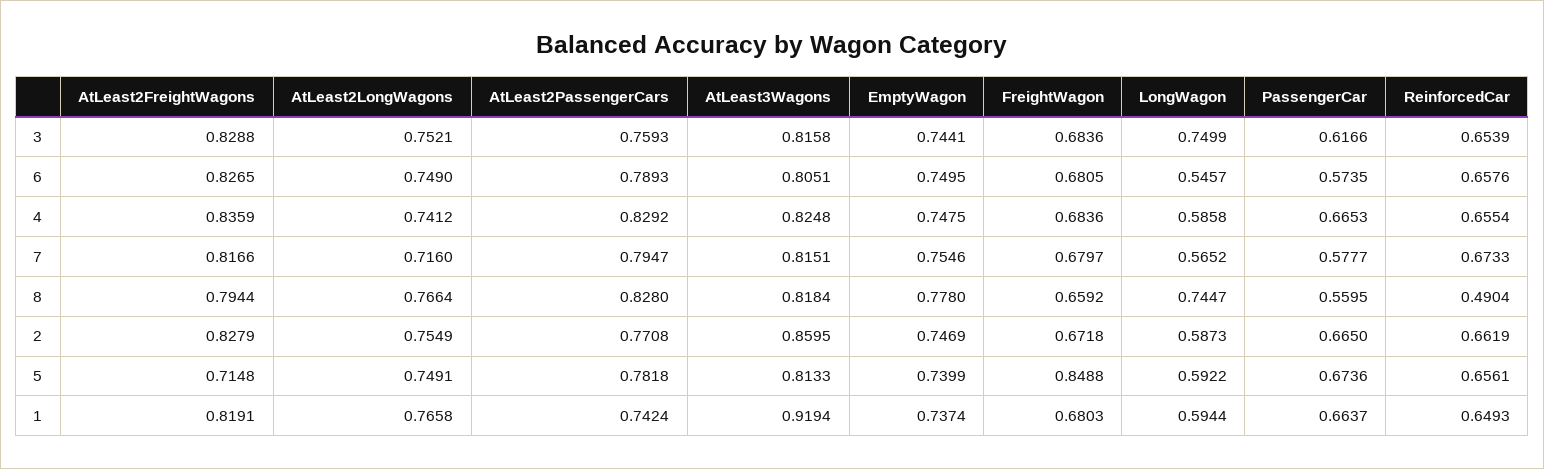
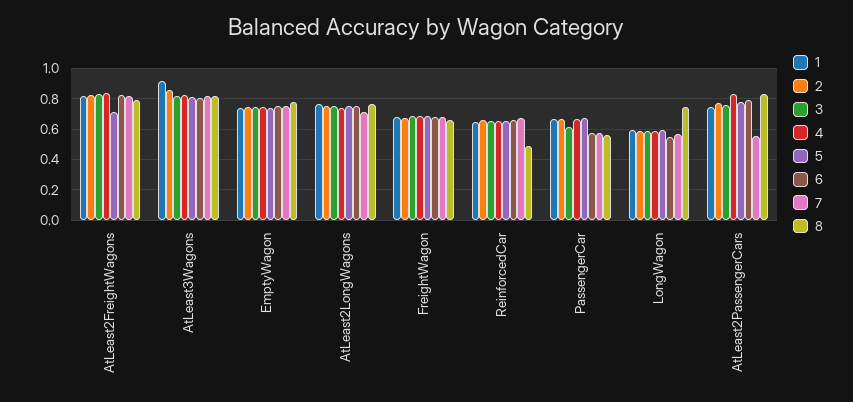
  {
    "3": {
      "AtLeast2FreightWagons": 0.8288,
      "AtLeast2LongWagons": 0.7521,
      "AtLeast2PassengerCars": 0.7593,
      "AtLeast3Wagons": 0.8158,
      "EmptyWagon": 0.7441,
      "FreightWagon": 0.6836,
-     "LongWagon": 0.7499,
+     "LongWagon": 0.6,
      "PassengerCar": 0.6166,
      "ReinforcedCar": 0.6539
    },
    "6": {
      "AtLeast2FreightWagons": 0.8265,
      "AtLeast2LongWagons": 0.749,
      "AtLeast2PassengerCars": 0.7893,
      "AtLeast3Wagons": 0.8051,
      "EmptyWagon": 0.7495,
      "FreightWagon": 0.6805,
      "LongWagon": 0.5457,
      "PassengerCar": 0.5735,
      "ReinforcedCar": 0.6576
    },
    "4": {
      "AtLeast2FreightWagons": 0.8359,
      "AtLeast2LongWagons": 0.7412,
      "AtLeast2PassengerCars": 0.8292,
      "AtLeast3Wagons": 0.8248,
      "EmptyWagon": 0.7475,
      "FreightWagon": 0.6836,
      "LongWagon": 0.5858,
      "PassengerCar": 0.6653,
      "ReinforcedCar": 0.6554
    },
    "7": {
      "AtLeast2FreightWagons": 0.8166,
      "AtLeast2LongWagons": 0.716,
-     "AtLeast2PassengerCars": 0.7947,
+     "AtLeast2PassengerCars": 0.55,
      "AtLeast3Wagons": 0.8151,
      "EmptyWagon": 0.7546,
      "FreightWagon": 0.6797,
      "LongWagon": 0.5652,
      "PassengerCar": 0.5777,
      "ReinforcedCar": 0.6733
    },
    "8": {
      "AtLeast2FreightWagons": 0.7944,
      "AtLeast2LongWagons": 0.7664,
      "AtLeast2PassengerCars": 0.828,
      "AtLeast3Wagons": 0.8184,
      "EmptyWagon": 0.778,
      "FreightWagon": 0.6592,
      "LongWagon": 0.7447,
      "PassengerCar": 0.5595,
      "ReinforcedCar": 0.4904
    },
    "2": {
      "AtLeast2FreightWagons": 0.8279,
      "AtLeast2LongWagons": 0.7549,
      "AtLeast2PassengerCars": 0.7708,
      "AtLeast3Wagons": 0.8595,
      "EmptyWagon": 0.7469,
      "FreightWagon": 0.6718,
      "LongWagon": 0.5873,
      "PassengerCar": 0.665,
      "ReinforcedCar": 0.6619
    },
    "5": {
      "AtLeast2FreightWagons": 0.7148,
      "AtLeast2LongWagons": 0.7491,
      "AtLeast2PassengerCars": 0.7818,
      "AtLeast3Wagons": 0.8133,
      "EmptyWagon": 0.7399,
-     "FreightWagon": 0.8488,
+     "FreightWagon": 0.7,
      "LongWagon": 0.5922,
      "PassengerCar": 0.6736,
      "ReinforcedCar": 0.6561
    },
    "1": {
      "AtLeast2FreightWagons": 0.8191,
      "AtLeast2LongWagons": 0.7658,
      "AtLeast2PassengerCars": 0.7424,
      "AtLeast3Wagons": 0.9194,
      "EmptyWagon": 0.7374,
      "FreightWagon": 0.6803,
      "LongWagon": 0.5944,
      "PassengerCar": 0.6637,
      "ReinforcedCar": 0.6493
    }
  }

